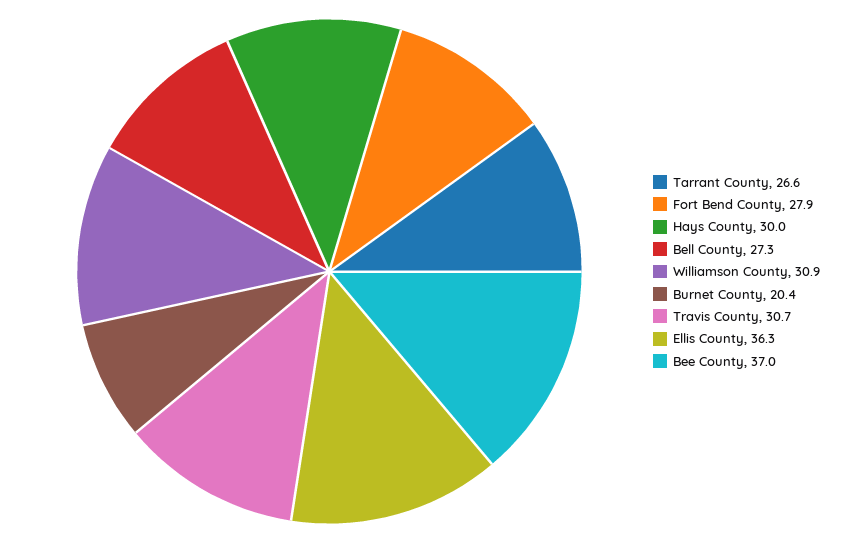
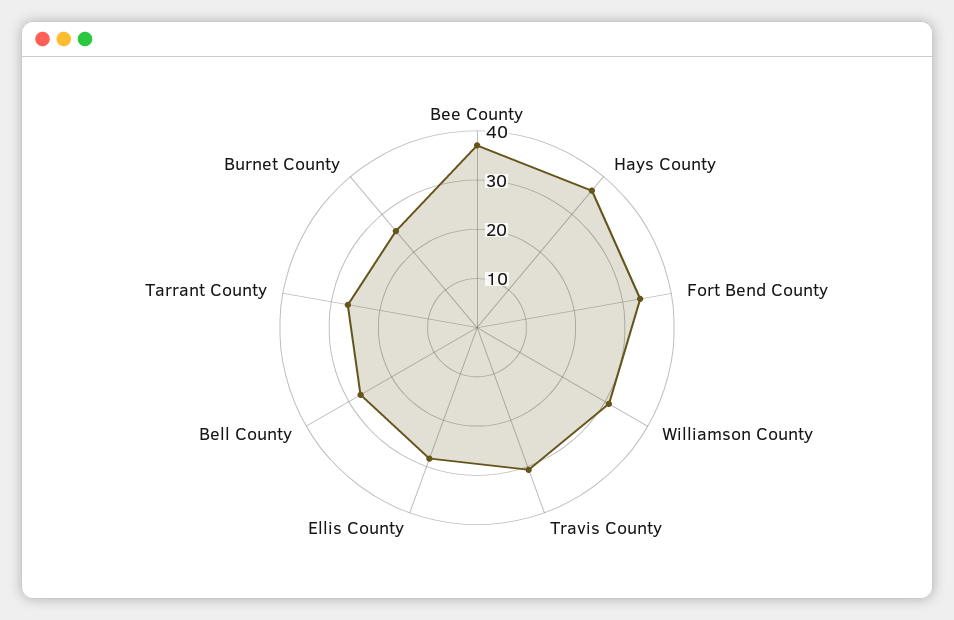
  {
    "Tarrant County": 26.6,
-   "Fort Bend County": 27.9,
+   "Fort Bend County": 34,
-   "Hays County": 30,
+   "Hays County": 36,
    "Bell County": 27.3,
    "Williamson County": 30.9,
-   "Burnet County": 20.4,
+   "Burnet County": 26,
    "Travis County": 30.7,
-   "Ellis County": 36.3,
+   "Ellis County": 28,
    "Bee County": 37
  }

